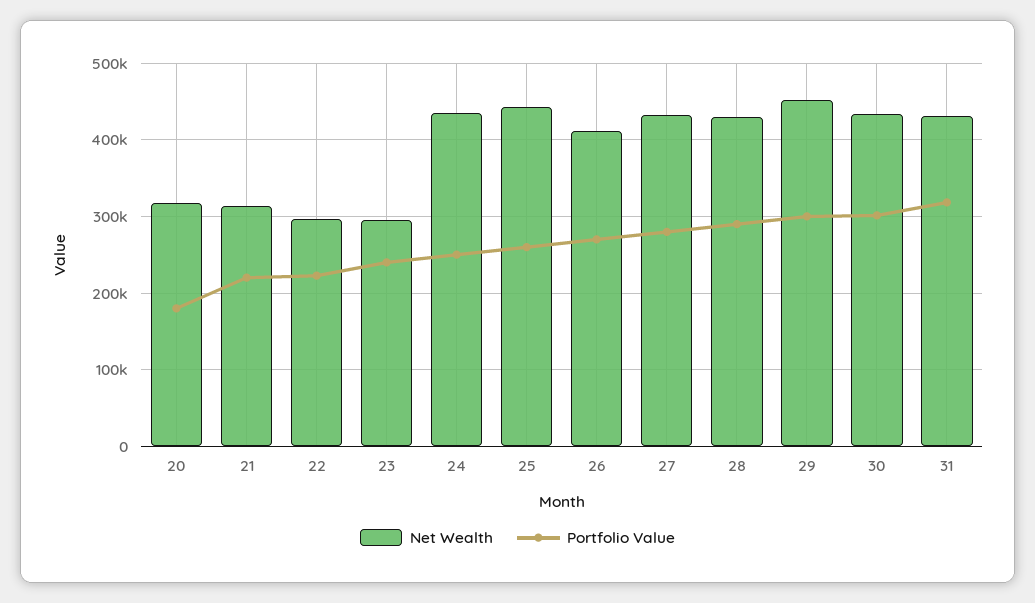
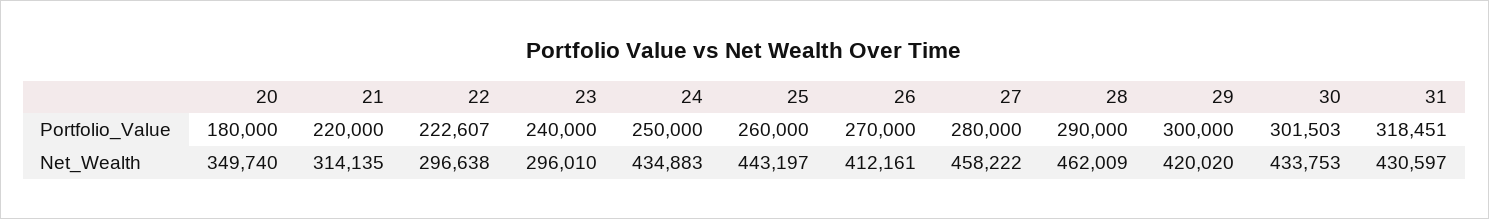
  {
    "Net Wealth": {
-     "20": 320000,
+     "20": 349740,
      "21": 314135,
      "22": 296638,
      "23": 296010,
      "24": 434883,
      "25": 443197,
      "26": 412161,
-     "27": 430000,
+     "27": 458222,
-     "28": 430000,
+     "28": 462009,
-     "29": 450000,
+     "29": 420020,
      "30": 433753,
      "31": 430597
    },
    "Portfolio Value": {
      "20": 180000,
      "21": 220000,
      "22": 222607,
      "23": 240000,
      "24": 250000,
      "25": 260000,
      "26": 270000,
      "27": 280000,
      "28": 290000,
      "29": 300000,
      "30": 301503,
      "31": 318451
    }
  }

